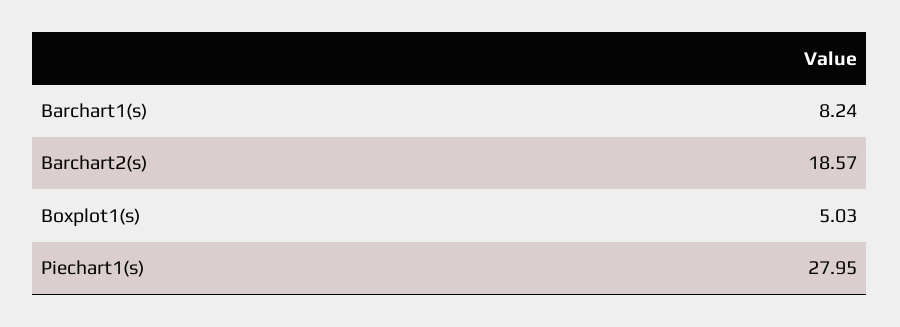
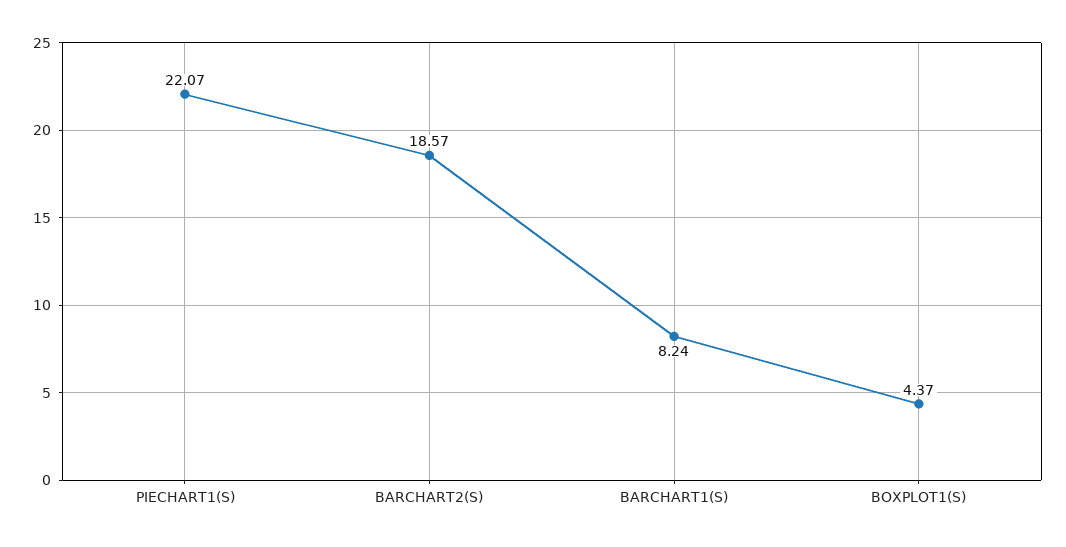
  {
    "Barchart1(s)": 8.24,
    "Barchart2(s)": 18.57,
-   "Boxplot1(s)": 5.03,
+   "Boxplot1(s)": 4.37,
-   "Piechart1(s)": 27.95
+   "Piechart1(s)": 22.07
  }

